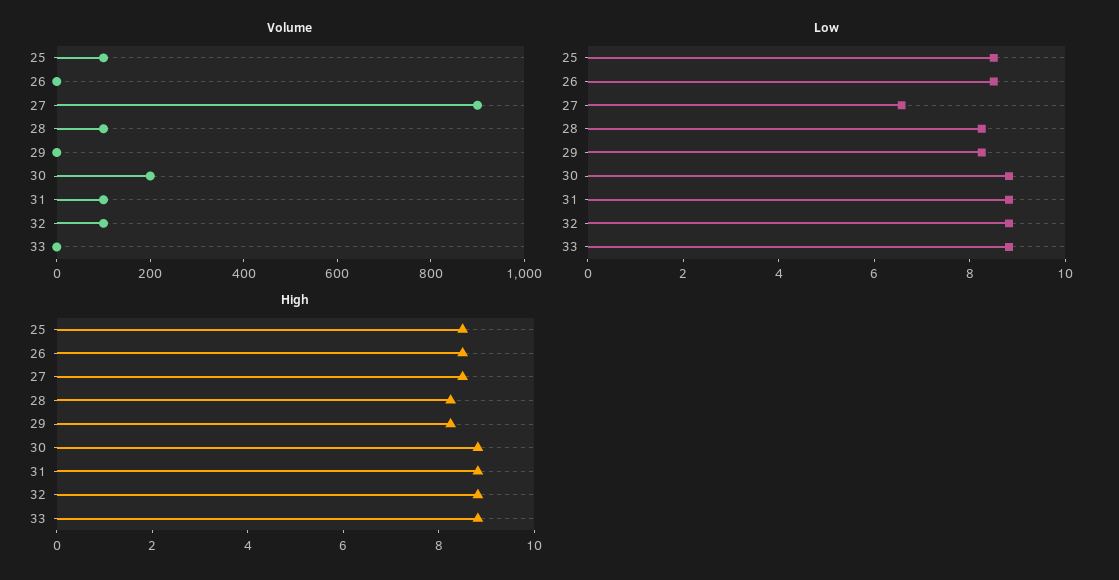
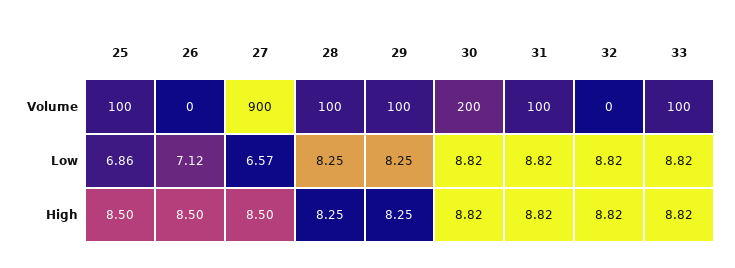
  {
    "Volume": {
      "25": 100,
      "26": 0,
      "27": 900,
      "28": 100,
-     "29": 0,
+     "29": 100,
      "30": 200,
      "31": 100,
-     "32": 100,
+     "32": 0,
-     "33": 0
+     "33": 100
    },
    "Low": {
-     "25": 8.5,
+     "25": 6.86,
-     "26": 8.5,
+     "26": 7.12,
      "27": 6.57,
      "28": 8.25,
      "29": 8.25,
      "30": 8.82,
      "31": 8.82,
      "32": 8.82,
      "33": 8.82
    },
    "High": {
      "25": 8.5,
      "26": 8.5,
      "27": 8.5,
      "28": 8.25,
      "29": 8.25,
      "30": 8.82,
      "31": 8.82,
      "32": 8.82,
      "33": 8.82
    }
  }

